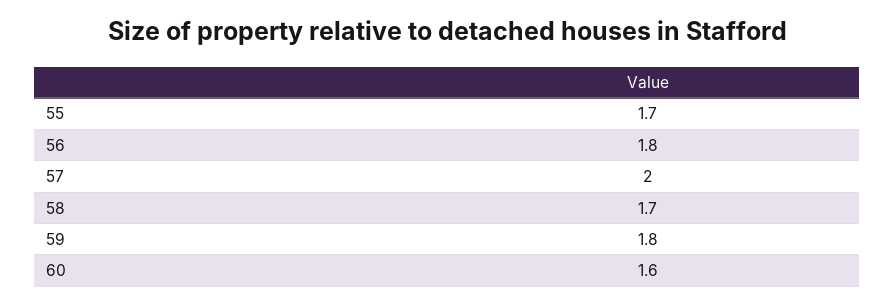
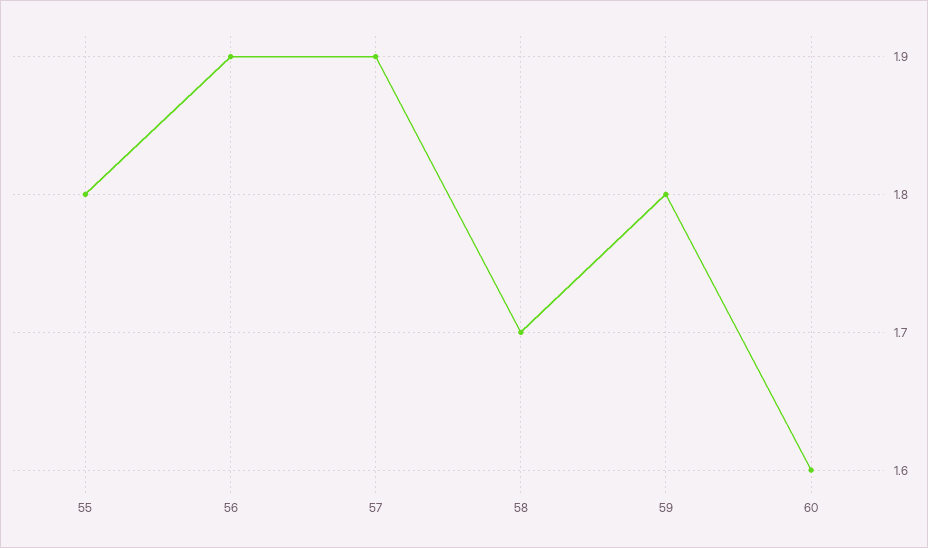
  {
-   "55": 1.7,
+   "55": 1.8,
-   "56": 1.8,
+   "56": 1.9,
-   "57": 2,
+   "57": 1.9,
    "58": 1.7,
    "59": 1.8,
    "60": 1.6
  }

